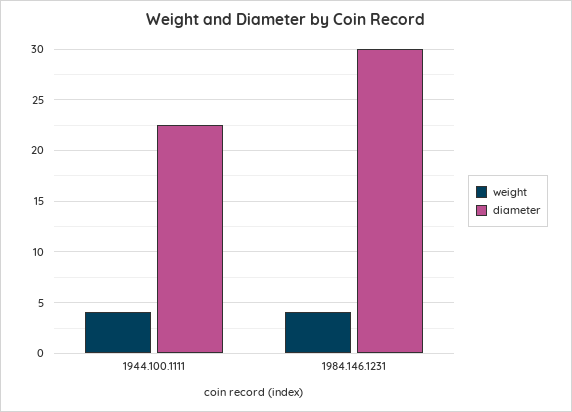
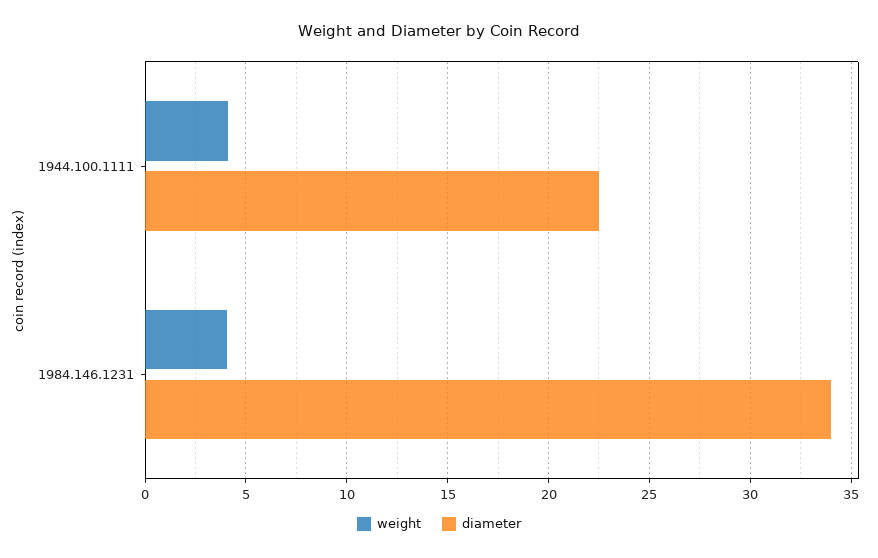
  {
    "weight": {
      "1944.100.1111": 4,
      "1984.146.1231": 4
    },
    "diameter": {
      "1944.100.1111": 22.5,
-     "1984.146.1231": 30
+     "1984.146.1231": 34
    }
  }

